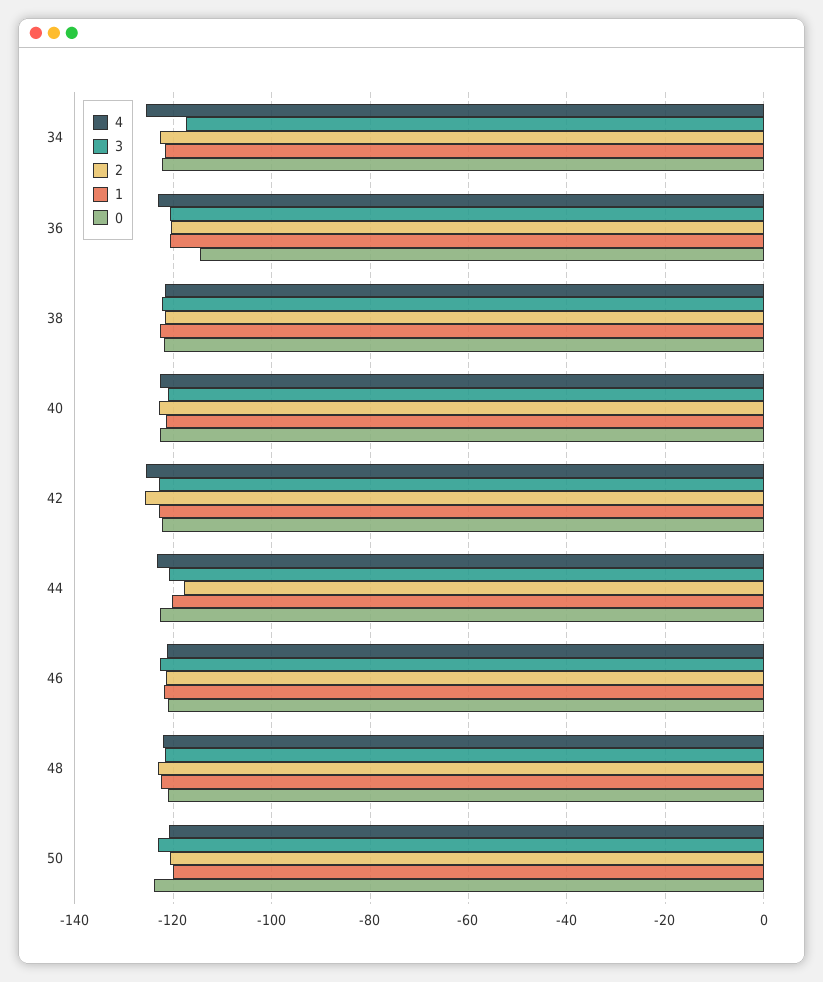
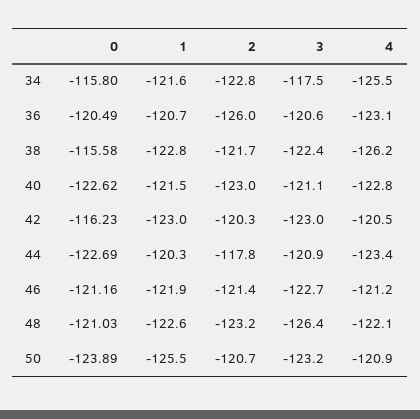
  {
    "4": {
      "34": -125.5,
      "36": -123.1,
-     "38": -122,
+     "38": -126.2,
      "40": -122.8,
-     "42": -126,
+     "42": -120.5,
      "44": -123.4,
      "46": -121.2,
      "48": -122.1,
      "50": -120.9
    },
    "3": {
      "34": -117.5,
      "36": -120.6,
      "38": -122.4,
      "40": -121.1,
      "42": -123,
      "44": -120.9,
      "46": -122.7,
-     "48": -122,
+     "48": -126.4,
      "50": -123.2
    },
    "2": {
      "34": -122.8,
-     "36": -120,
+     "36": -126,
      "38": -121.7,
      "40": -123,
-     "42": -126,
+     "42": -120.3,
      "44": -117.8,
      "46": -121.4,
      "48": -123.2,
      "50": -120.7
    },
    "1": {
      "34": -121.6,
      "36": -120.7,
      "38": -122.8,
      "40": -121.5,
      "42": -123,
      "44": -120.3,
      "46": -121.9,
      "48": -122.6,
-     "50": -120
+     "50": -125.5
    },
    "0": {
-     "34": -122,
+     "34": -115.8,
-     "36": -114,
+     "36": -120.49,
-     "38": -122,
+     "38": -115.58,
      "40": -122.62,
-     "42": -122,
+     "42": -116.23,
      "44": -122.69,
      "46": -121.16,
      "48": -121.03,
      "50": -123.89
    }
  }

